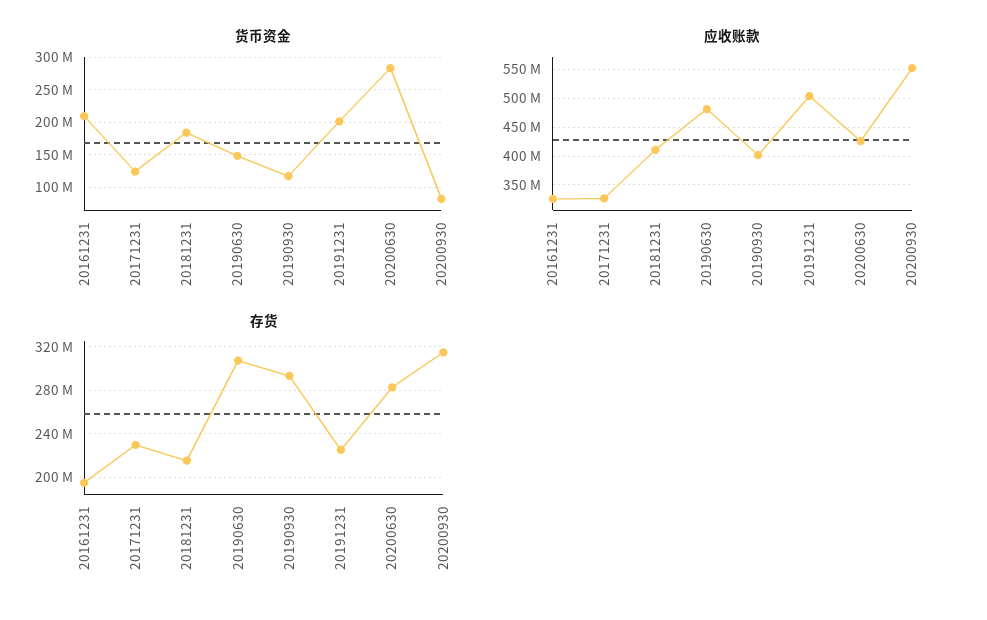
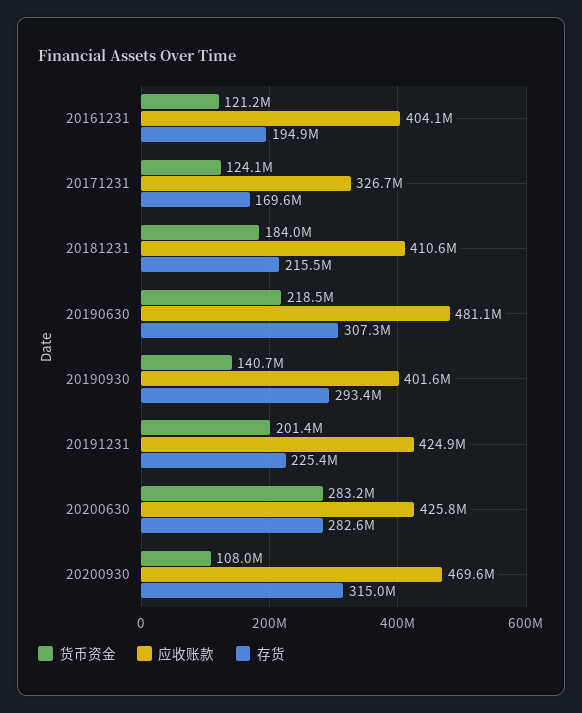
  {
    "货币资金": {
-     "20161231": 210000000,
+     "20161231": 121200000,
      "20171231": 124100000,
      "20181231": 184000000,
-     "20190630": 150000000,
+     "20190630": 218500000,
-     "20190930": 120000000,
+     "20190930": 140700000,
      "20191231": 201400000,
      "20200630": 283200000,
-     "20200930": 80000000
+     "20200930": 108000000
    },
    "应收账款": {
-     "20161231": 325000000,
+     "20161231": 404100000,
      "20171231": 326700000,
      "20181231": 410600000,
      "20190630": 481100000,
      "20190930": 401600000,
-     "20191231": 500000000,
+     "20191231": 424900000,
      "20200630": 425800000,
-     "20200930": 550000000
+     "20200930": 469600000
    },
    "存货": {
      "20161231": 194900000,
-     "20171231": 230000000,
+     "20171231": 169600000,
      "20181231": 215500000,
      "20190630": 307300000,
      "20190930": 293400000,
      "20191231": 225400000,
      "20200630": 282600000,
      "20200930": 315000000
    }
  }

